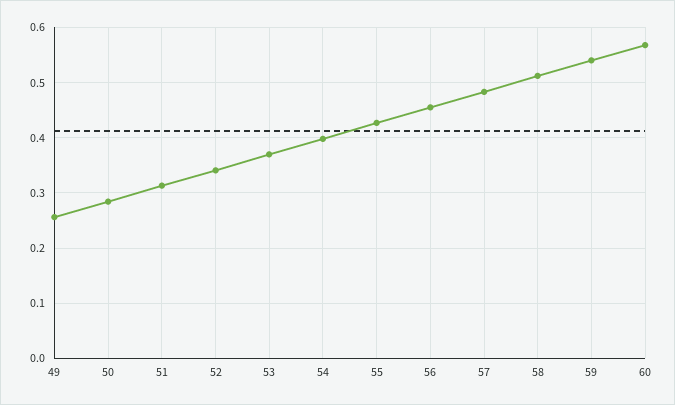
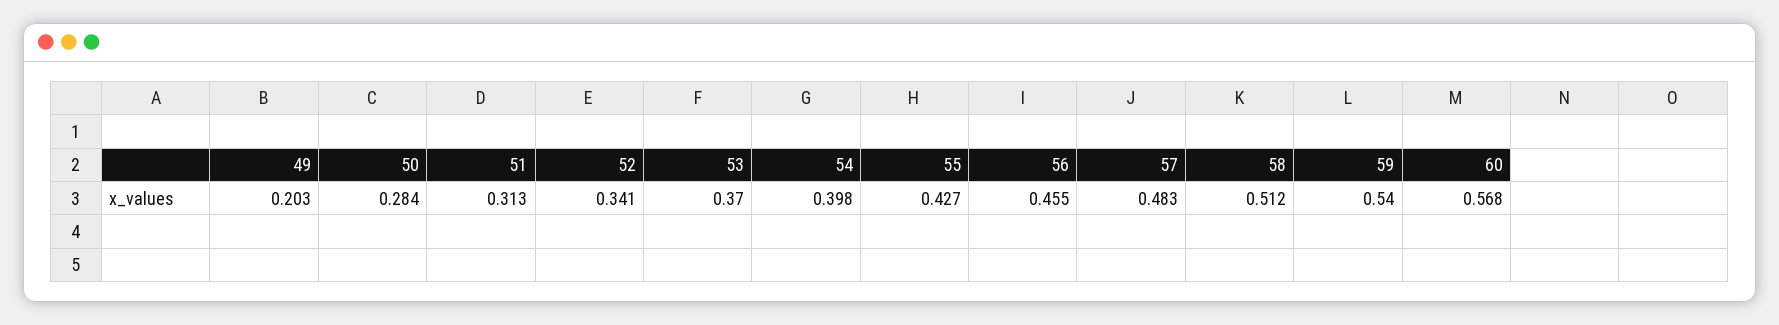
  {
-   "49": 0.26,
+   "49": 0.203,
    "50": 0.284,
    "51": 0.313,
    "52": 0.341,
    "53": 0.37,
    "54": 0.398,
    "55": 0.427,
    "56": 0.455,
    "57": 0.483,
    "58": 0.512,
    "59": 0.54,
    "60": 0.568
  }

